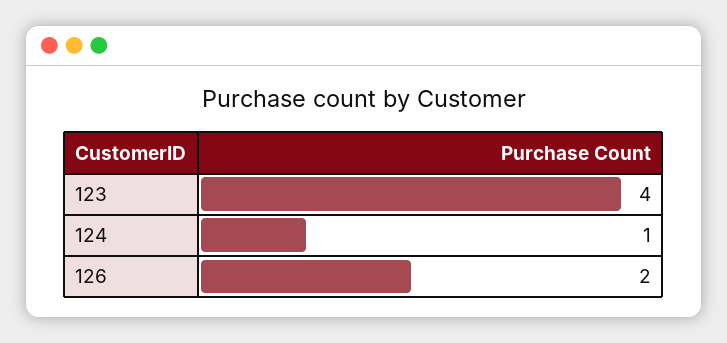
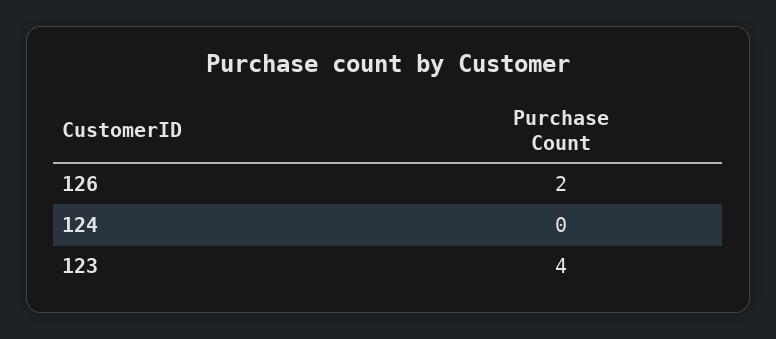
  {
    "123": 4,
-   "124": 1,
+   "124": 0,
    "126": 2
  }

